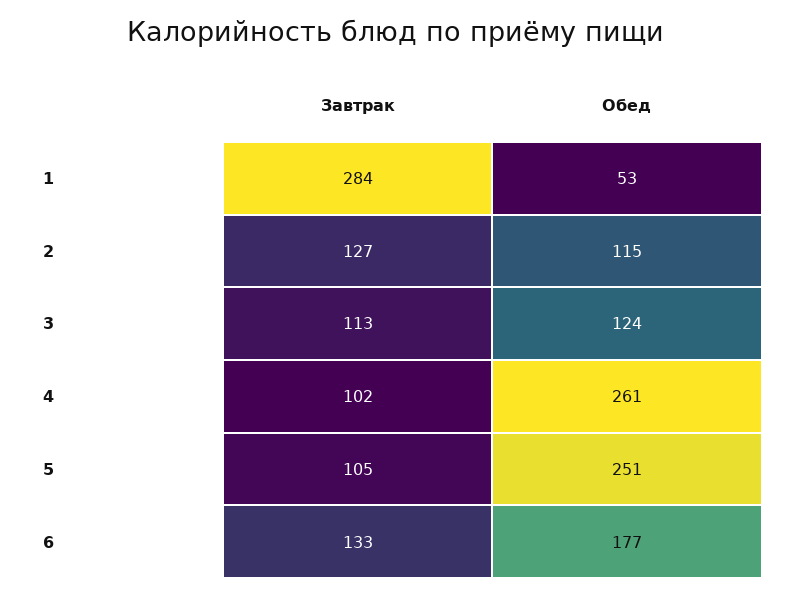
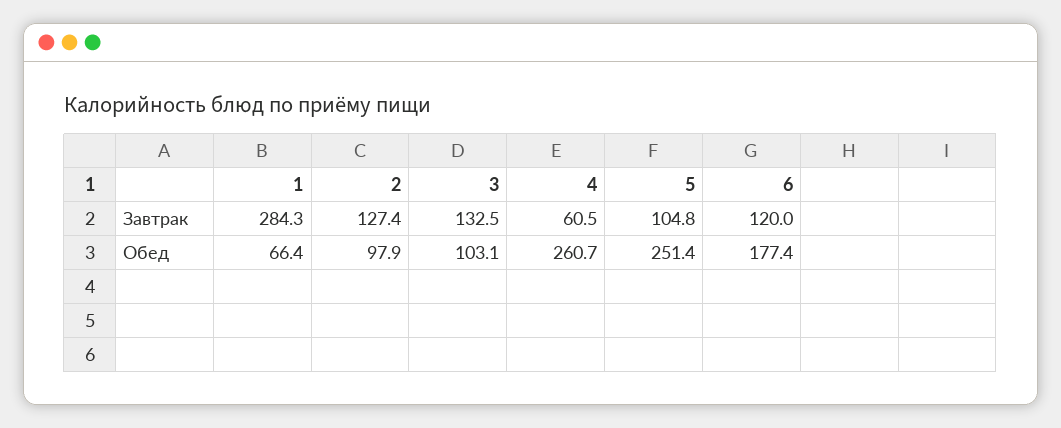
  {
    "Завтрак": {
      "1": 284.3,
      "2": 127.4,
-     "3": 113,
+     "3": 132.5,
-     "4": 102,
+     "4": 60.5,
      "5": 104.8,
-     "6": 133
+     "6": 120
    },
    "Обед": {
-     "1": 53,
+     "1": 66.4,
-     "2": 115,
+     "2": 97.9,
-     "3": 124,
+     "3": 103.1,
      "4": 260.7,
      "5": 251.4,
      "6": 177.4
    }
  }

